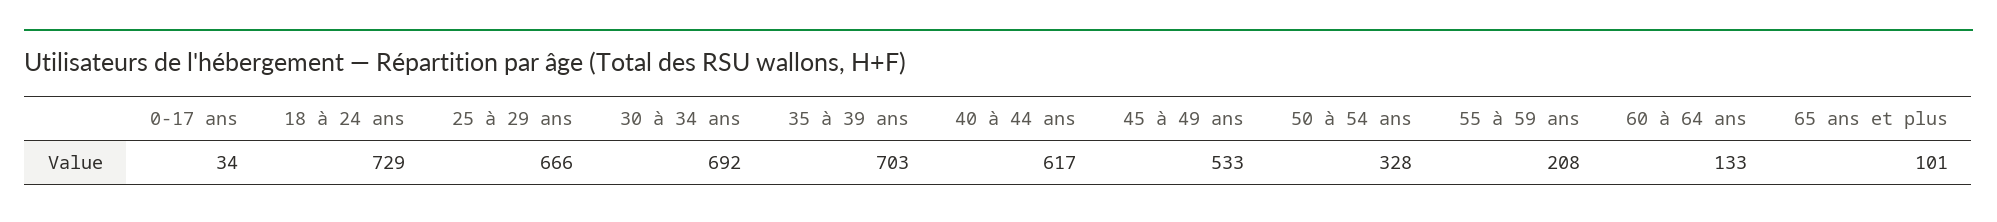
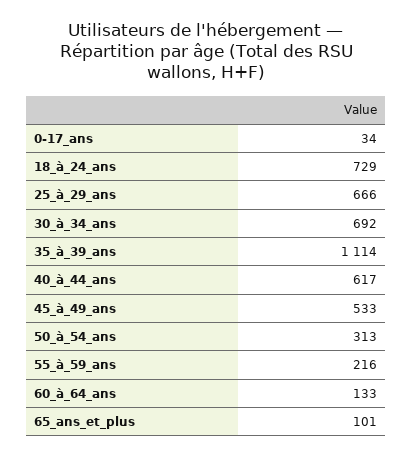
  {
    "0-17 ans": 34,
    "18 à 24 ans": 729,
    "25 à 29 ans": 666,
    "30 à 34 ans": 692,
-   "35 à 39 ans": 703,
+   "35 à 39 ans": 1114,
    "40 à 44 ans": 617,
    "45 à 49 ans": 533,
-   "50 à 54 ans": 328,
+   "50 à 54 ans": 313,
-   "55 à 59 ans": 208,
+   "55 à 59 ans": 216,
    "60 à 64 ans": 133,
    "65 ans et plus": 101
  }

